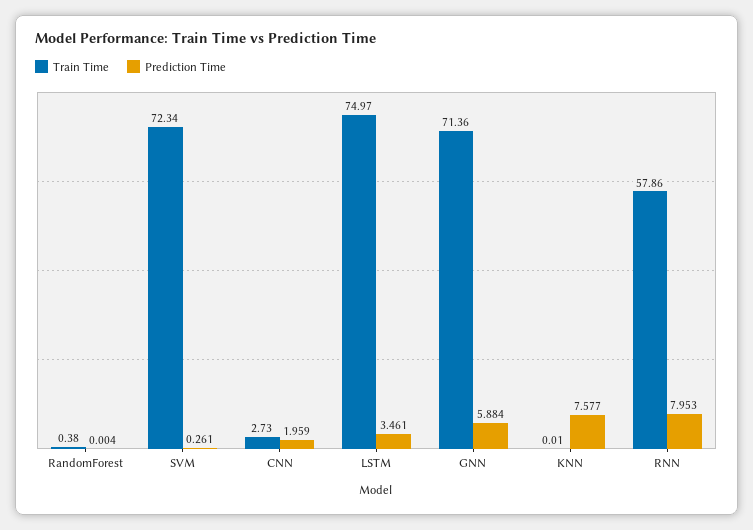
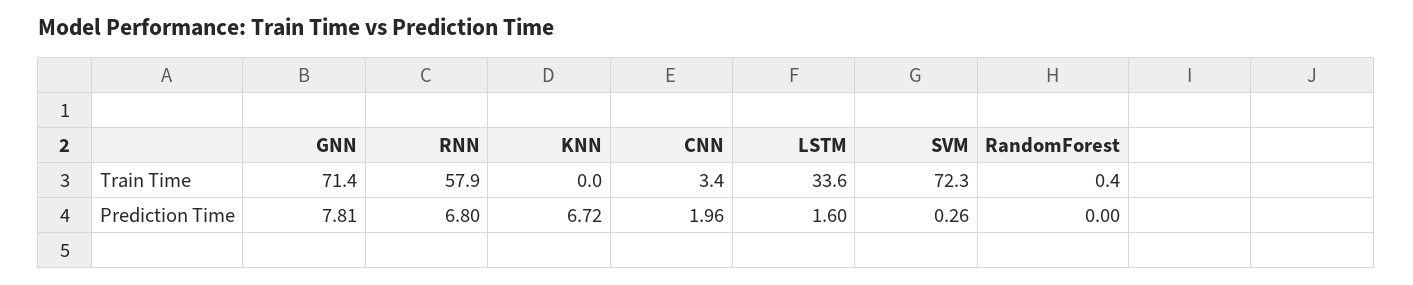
  {
    "Train Time": {
      "RandomForest": 0.38,
      "SVM": 72.34,
-     "CNN": 2.73,
+     "CNN": 3.4,
-     "LSTM": 74.97,
+     "LSTM": 33.6,
      "GNN": 71.36,
      "KNN": 0.01,
      "RNN": 57.86
    },
    "Prediction Time": {
      "RandomForest": 0.004,
      "SVM": 0.261,
      "CNN": 1.959,
-     "LSTM": 3.461,
+     "LSTM": 1.6,
-     "GNN": 5.884,
+     "GNN": 7.81,
-     "KNN": 7.577,
+     "KNN": 6.72,
-     "RNN": 7.953
+     "RNN": 6.8
    }
  }

